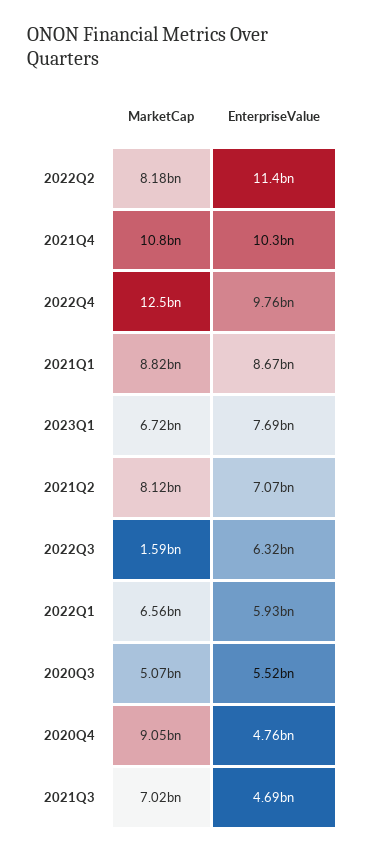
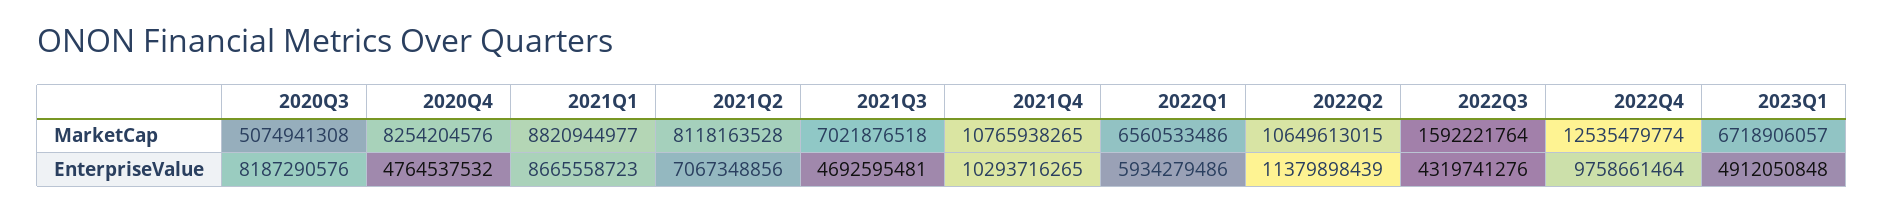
  {
    "MarketCap": {
-     "2022Q2": 8180000000,
+     "2022Q2": 10649613015,
      "2021Q4": 10765938265,
      "2022Q4": 12535479774,
      "2021Q1": 8820944977,
      "2023Q1": 6718906057,
      "2021Q2": 8118163528,
      "2022Q3": 1592221764,
      "2022Q1": 6560533486,
      "2020Q3": 5074941308,
-     "2020Q4": 9050000000,
+     "2020Q4": 8254204576,
      "2021Q3": 7021876518
    },
    "EnterpriseValue": {
      "2022Q2": 11379898439,
      "2021Q4": 10293716265,
      "2022Q4": 9758661464,
      "2021Q1": 8665558723,
-     "2023Q1": 7690000000,
+     "2023Q1": 4912050848,
      "2021Q2": 7067348856,
-     "2022Q3": 6320000000,
+     "2022Q3": 4319741276,
      "2022Q1": 5934279486,
-     "2020Q3": 5520000000,
+     "2020Q3": 8187290576,
      "2020Q4": 4764537532,
      "2021Q3": 4692595481
    }
  }

